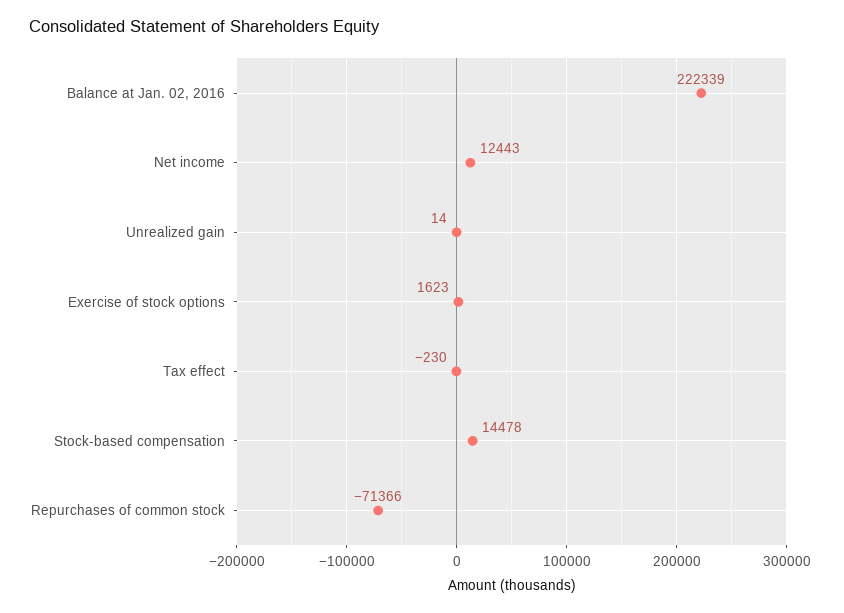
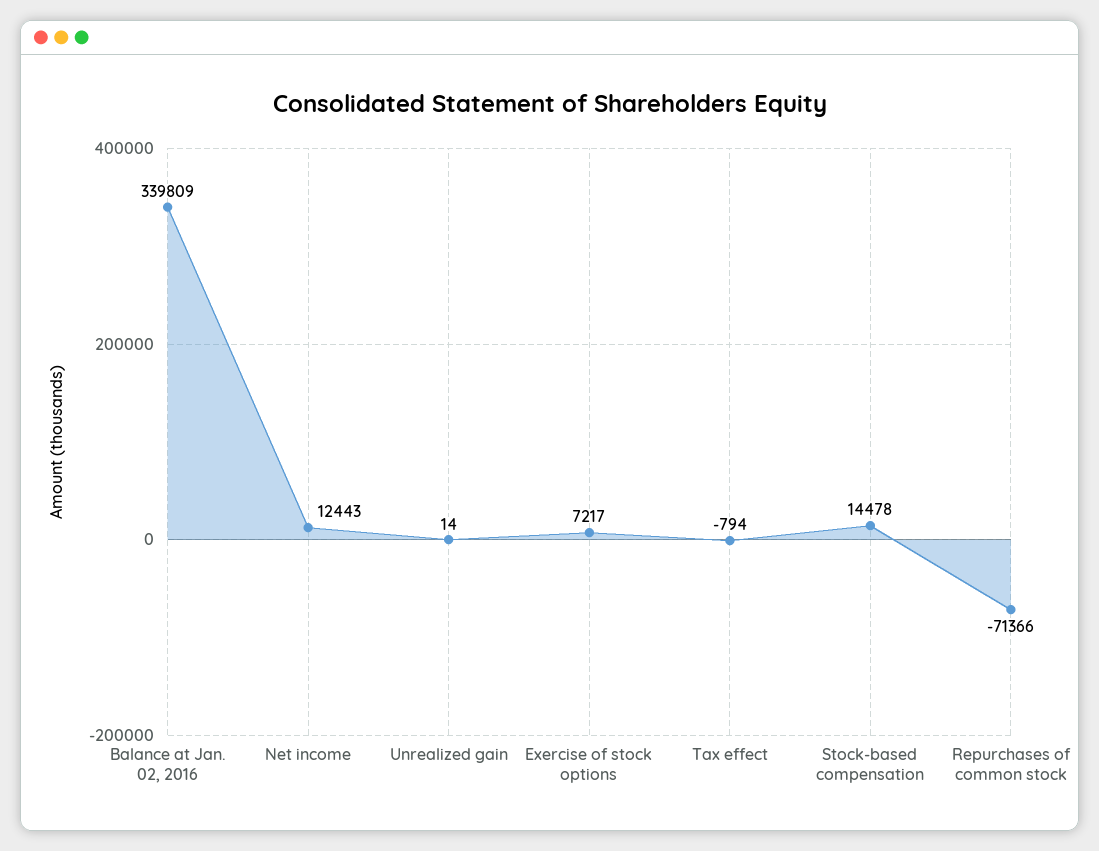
  {
-   "Balance at Jan. 02, 2016": 222339,
+   "Balance at Jan. 02, 2016": 339809,
    "Net income": 12443,
    "Unrealized gain": 14,
-   "Exercise of stock options": 1623,
+   "Exercise of stock options": 7217,
-   "Tax effect": -230,
+   "Tax effect": -794,
    "Stock-based compensation": 14478,
    "Repurchases of common stock": -71366
  }

